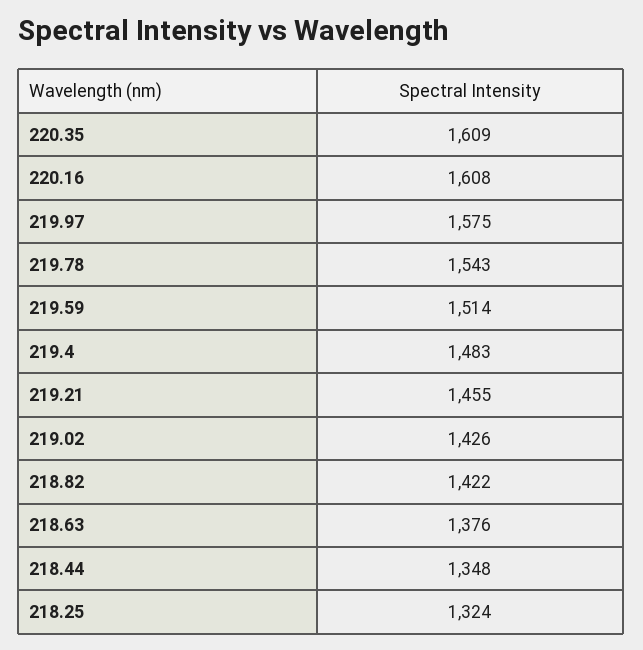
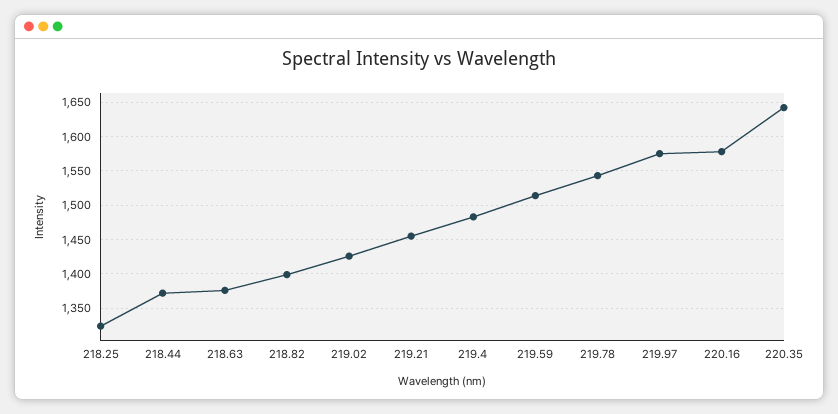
  {
-   "220.35": 1609,
+   "220.35": 1640,
-   "220.16": 1608,
+   "220.16": 1580,
    "219.97": 1575,
    "219.78": 1543,
    "219.59": 1514,
    "219.4": 1483,
    "219.21": 1455,
    "219.02": 1426,
-   "218.82": 1422,
+   "218.82": 1400,
    "218.63": 1376,
-   "218.44": 1348,
+   "218.44": 1370,
    "218.25": 1324
  }

